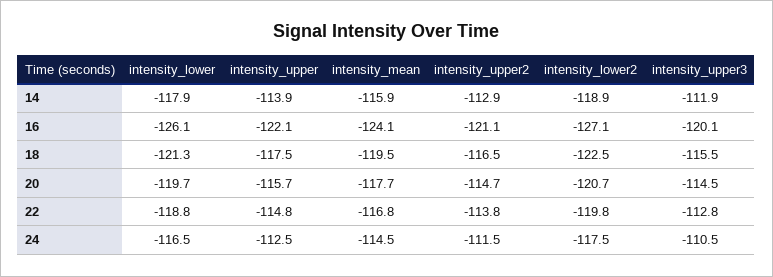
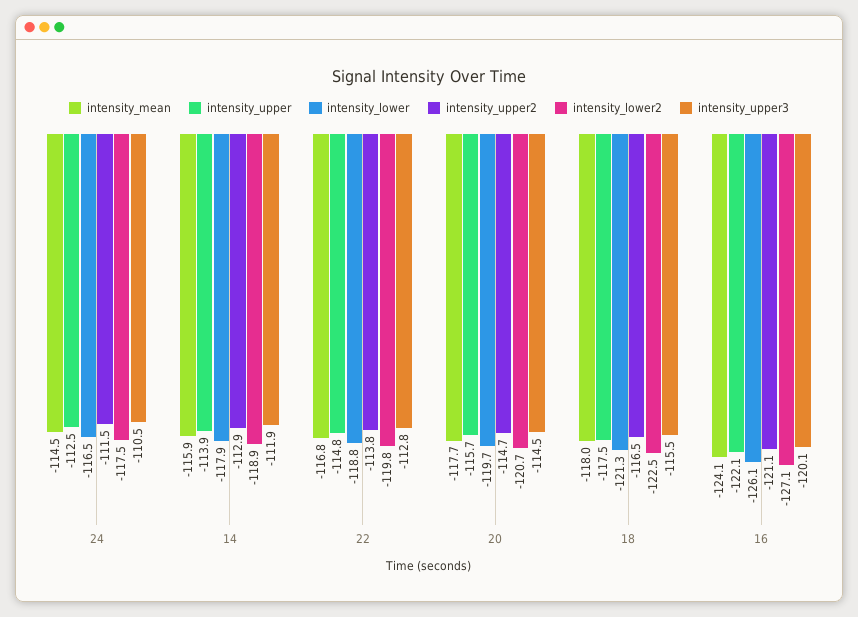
  {
    "intensity_lower": {
      "14": -117.9,
      "16": -126.1,
      "18": -121.3,
      "20": -119.7,
      "22": -118.8,
      "24": -116.5
    },
    "intensity_upper": {
      "14": -113.9,
      "16": -122.1,
      "18": -117.5,
      "20": -115.7,
      "22": -114.8,
      "24": -112.5
    },
    "intensity_mean": {
      "14": -115.9,
      "16": -124.1,
-     "18": -119.5,
+     "18": -118,
      "20": -117.7,
      "22": -116.8,
      "24": -114.5
    },
    "intensity_upper2": {
      "14": -112.9,
      "16": -121.1,
      "18": -116.5,
      "20": -114.7,
      "22": -113.8,
      "24": -111.5
    },
    "intensity_lower2": {
      "14": -118.9,
      "16": -127.1,
      "18": -122.5,
      "20": -120.7,
      "22": -119.8,
      "24": -117.5
    },
    "intensity_upper3": {
      "14": -111.9,
      "16": -120.1,
      "18": -115.5,
      "20": -114.5,
      "22": -112.8,
      "24": -110.5
    }
  }

